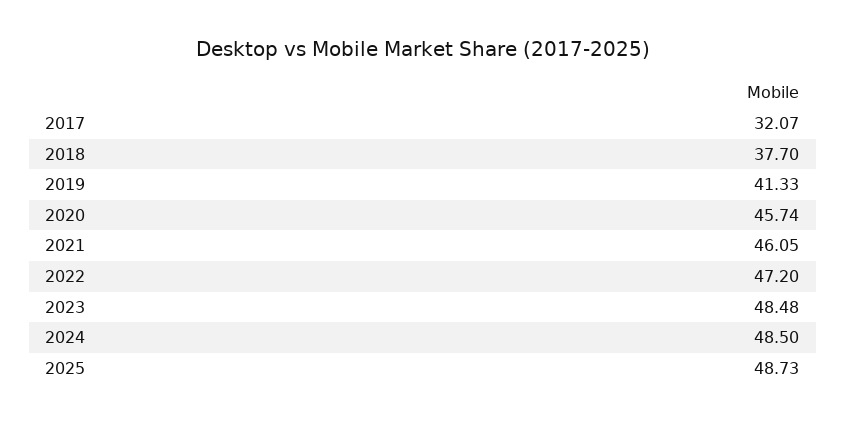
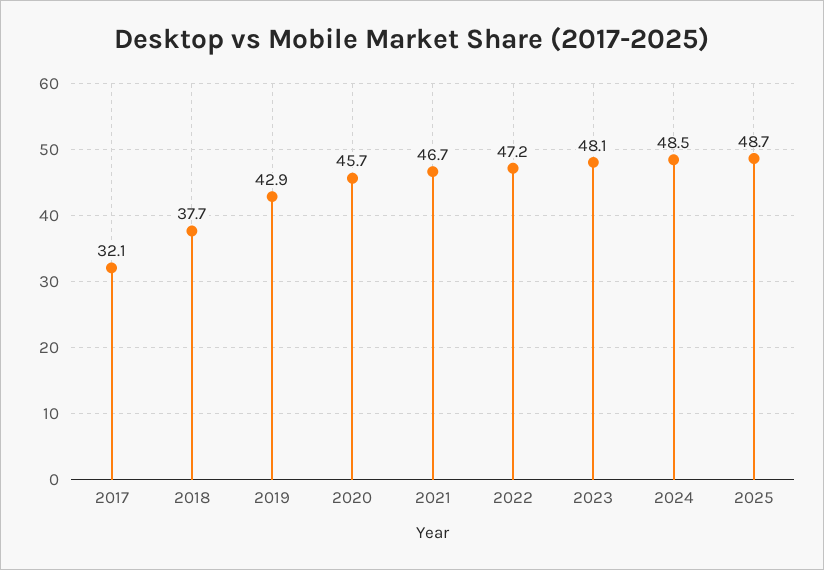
  {
    "2017": 32.07,
    "2018": 37.7,
-   "2019": 41.33,
+   "2019": 42.9,
    "2020": 45.74,
-   "2021": 46.05,
+   "2021": 46.7,
    "2022": 47.2,
-   "2023": 48.48,
+   "2023": 48.1,
    "2024": 48.5,
    "2025": 48.73
  }

